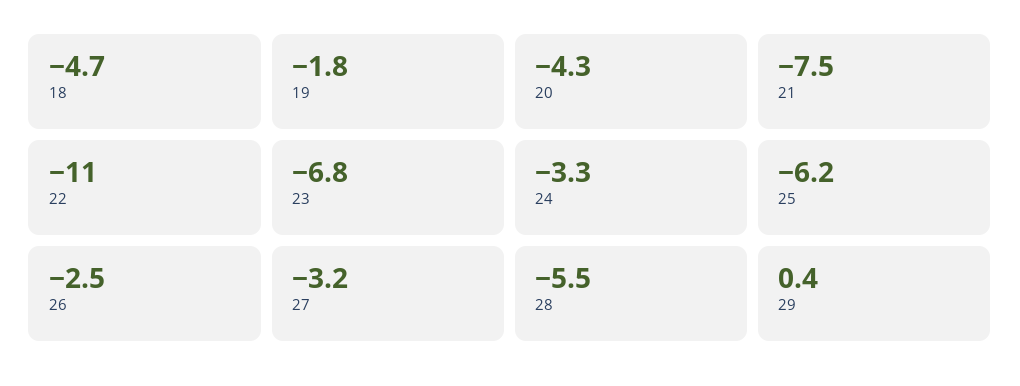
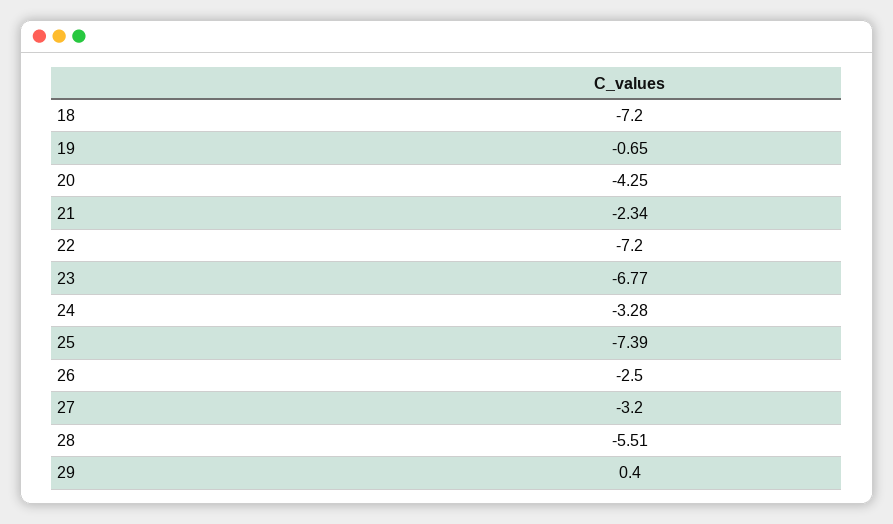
  {
-   "18": -4.7,
+   "18": -7.2,
-   "19": -1.8,
+   "19": -0.65,
    "20": -4.25,
-   "21": -7.5,
+   "21": -2.34,
-   "22": -11,
+   "22": -7.2,
    "23": -6.77,
    "24": -3.28,
-   "25": -6.2,
+   "25": -7.39,
    "26": -2.5,
    "27": -3.2,
    "28": -5.51,
    "29": 0.4
  }

